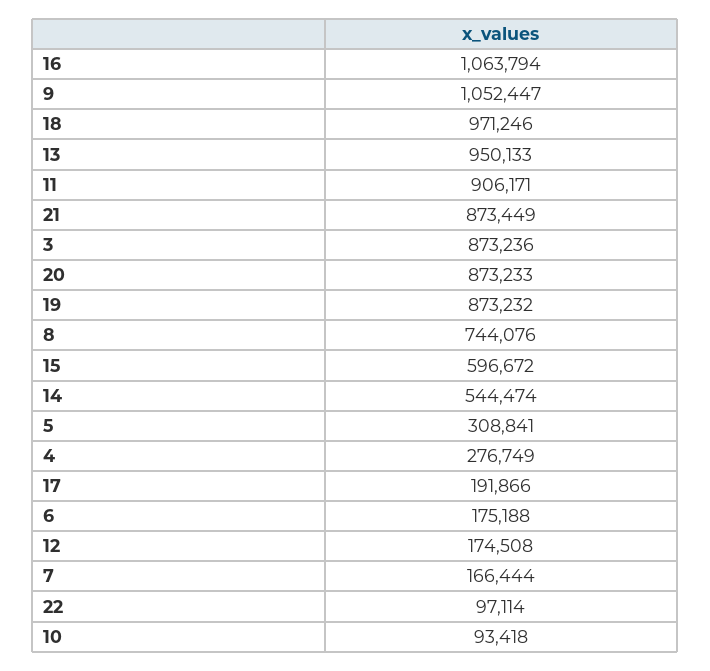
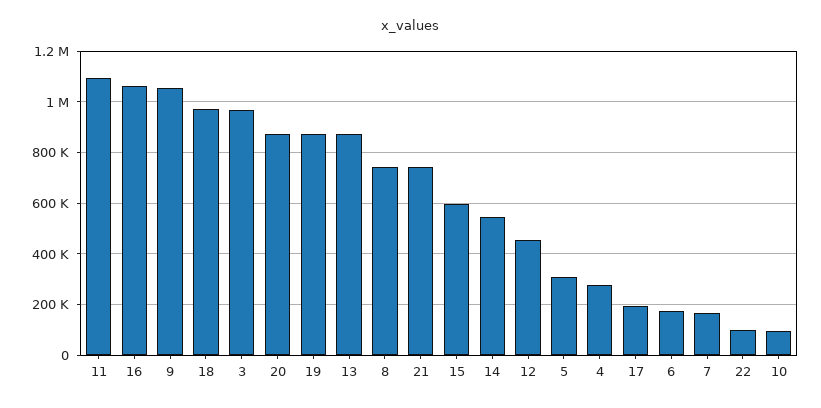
  {
    "16": 1063794,
    "9": 1052447,
    "18": 971246,
-   "13": 950133,
+   "13": 875000,
-   "11": 906171,
+   "11": 1100000,
-   "21": 873449,
+   "21": 750000,
-   "3": 873236,
+   "3": 975000,
    "20": 873233,
    "19": 873232,
    "8": 744076,
    "15": 596672,
    "14": 544474,
    "5": 308841,
    "4": 276749,
    "17": 191866,
    "6": 175188,
-   "12": 174508,
+   "12": 450000,
    "7": 166444,
    "22": 97114,
    "10": 93418
  }

